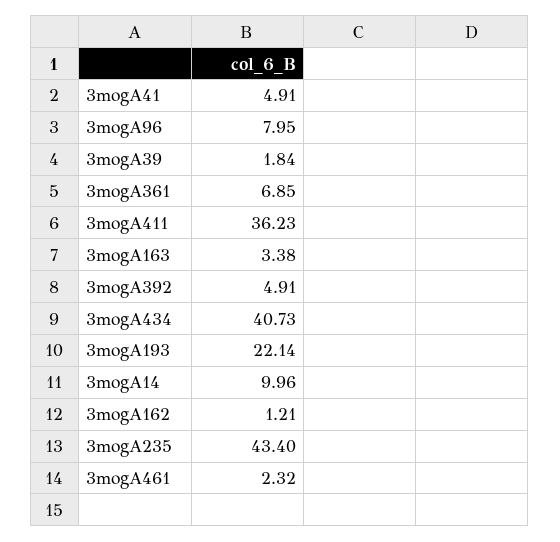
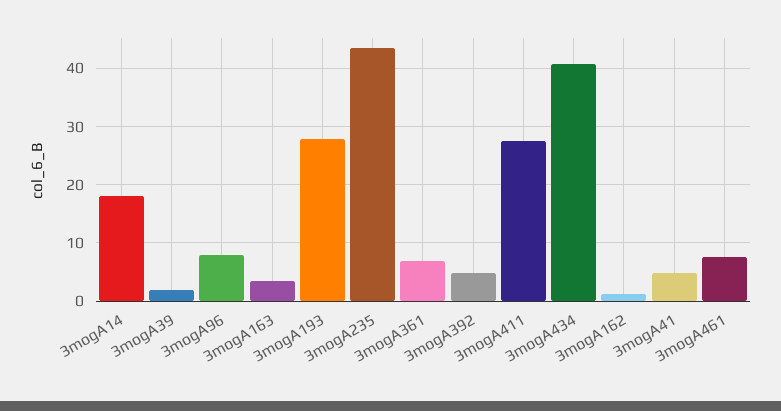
  {
    "3mogA41": 4.91,
    "3mogA96": 7.95,
    "3mogA39": 1.84,
    "3mogA361": 6.85,
-   "3mogA411": 36.23,
+   "3mogA411": 28,
    "3mogA163": 3.38,
    "3mogA392": 4.91,
    "3mogA434": 40.73,
-   "3mogA193": 22.14,
+   "3mogA193": 28,
-   "3mogA14": 9.96,
+   "3mogA14": 18,
    "3mogA162": 1.21,
    "3mogA235": 43.4,
-   "3mogA461": 2.32
+   "3mogA461": 8
  }

